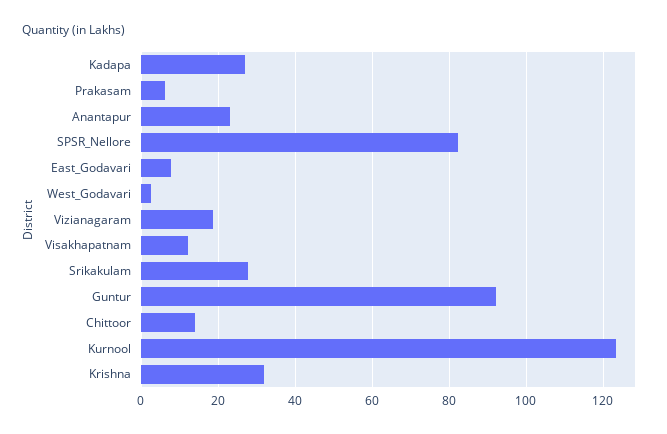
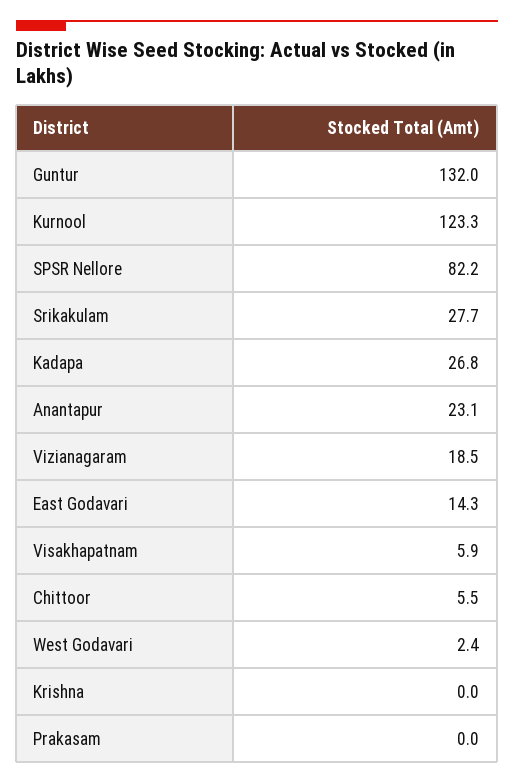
  {
    "Kadapa": 26.8,
-   "Prakasam": 6,
+   "Prakasam": 0,
    "Anantapur": 23.1,
    "SPSR_Nellore": 82.2,
-   "East_Godavari": 8,
+   "East_Godavari": 14.3,
    "West_Godavari": 2.4,
    "Vizianagaram": 18.5,
-   "Visakhapatnam": 12,
+   "Visakhapatnam": 5.9,
    "Srikakulam": 27.7,
-   "Guntur": 92,
+   "Guntur": 132,
-   "Chittoor": 14,
+   "Chittoor": 5.5,
    "Kurnool": 123.3,
-   "Krishna": 32
+   "Krishna": 0
  }

